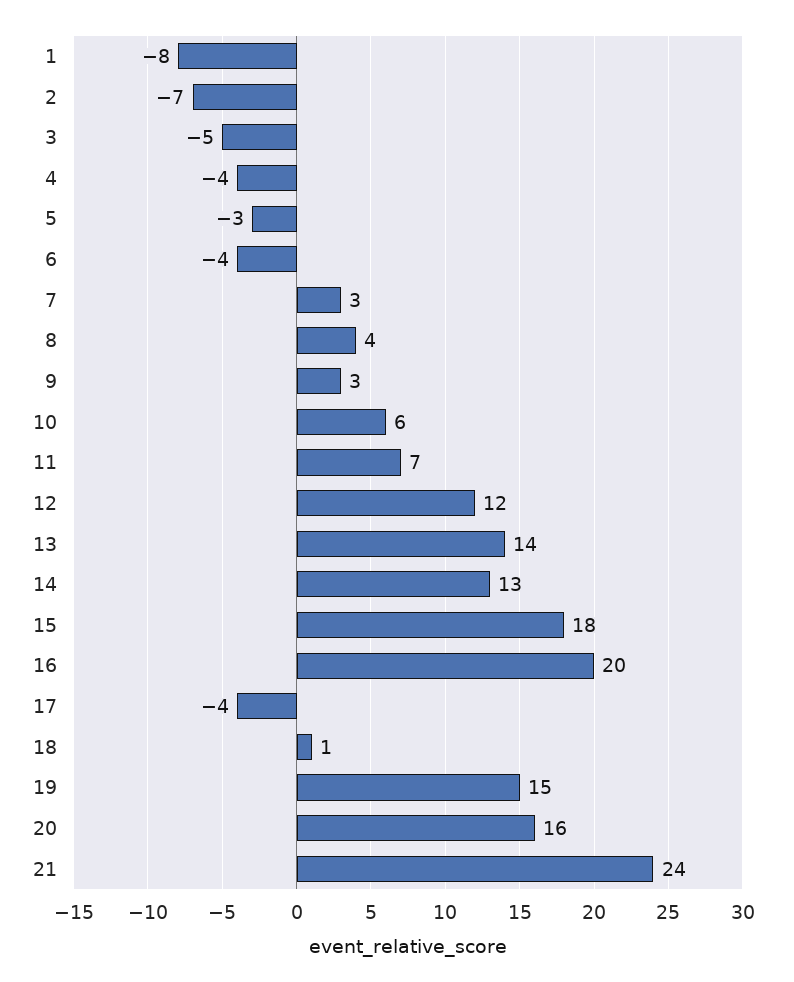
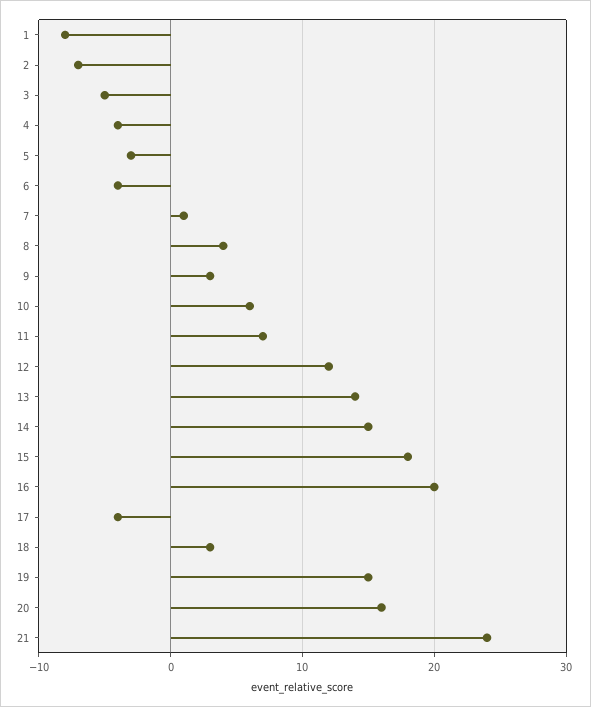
  {
    "1": -8,
    "2": -7,
    "3": -5,
    "4": -4,
    "5": -3,
    "6": -4,
-   "7": 3,
+   "7": 1,
    "8": 4,
    "9": 3,
    "10": 6,
    "11": 7,
    "12": 12,
    "13": 14,
-   "14": 13,
+   "14": 15,
    "15": 18,
    "16": 20,
    "17": -4,
-   "18": 1,
+   "18": 3,
    "19": 15,
    "20": 16,
    "21": 24
  }

